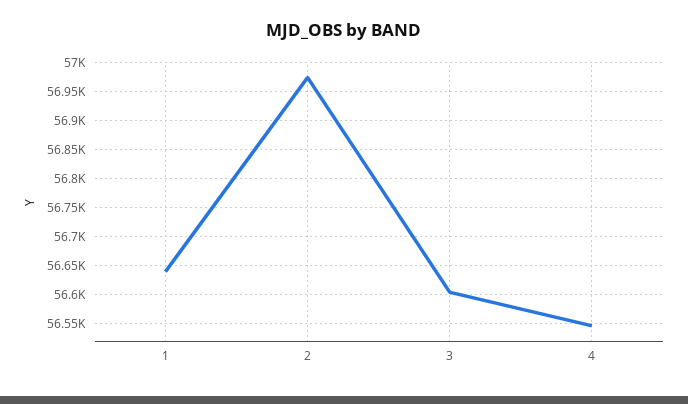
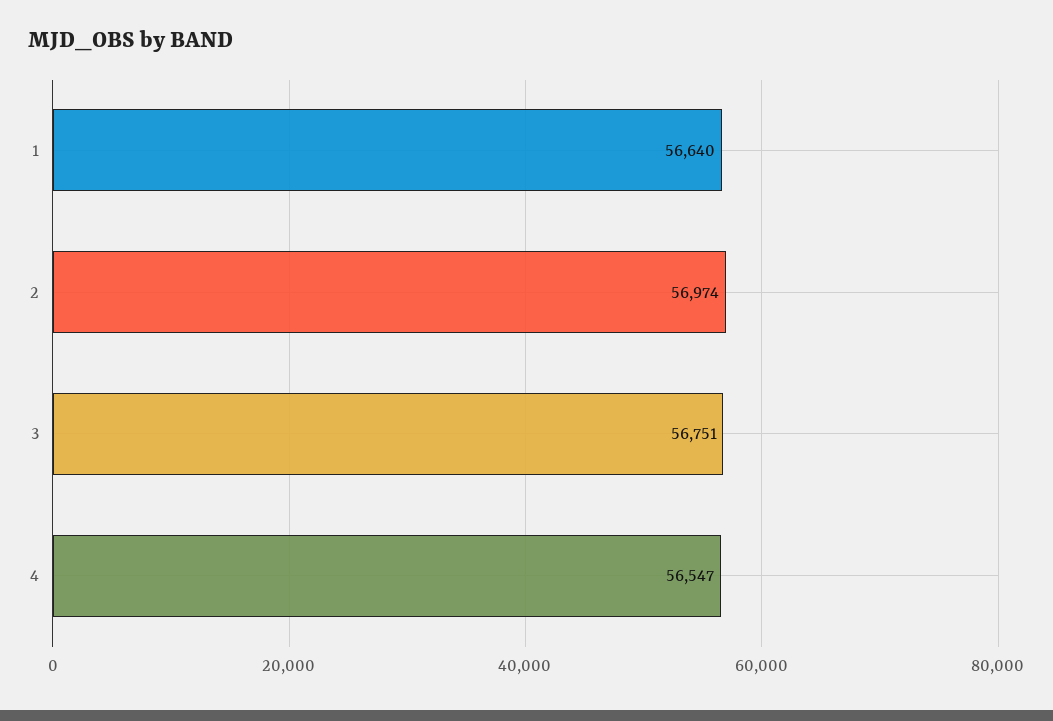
  {
    "1": 56640,
    "2": 56974,
-   "3": 56600,
+   "3": 56751,
    "4": 56547
  }

